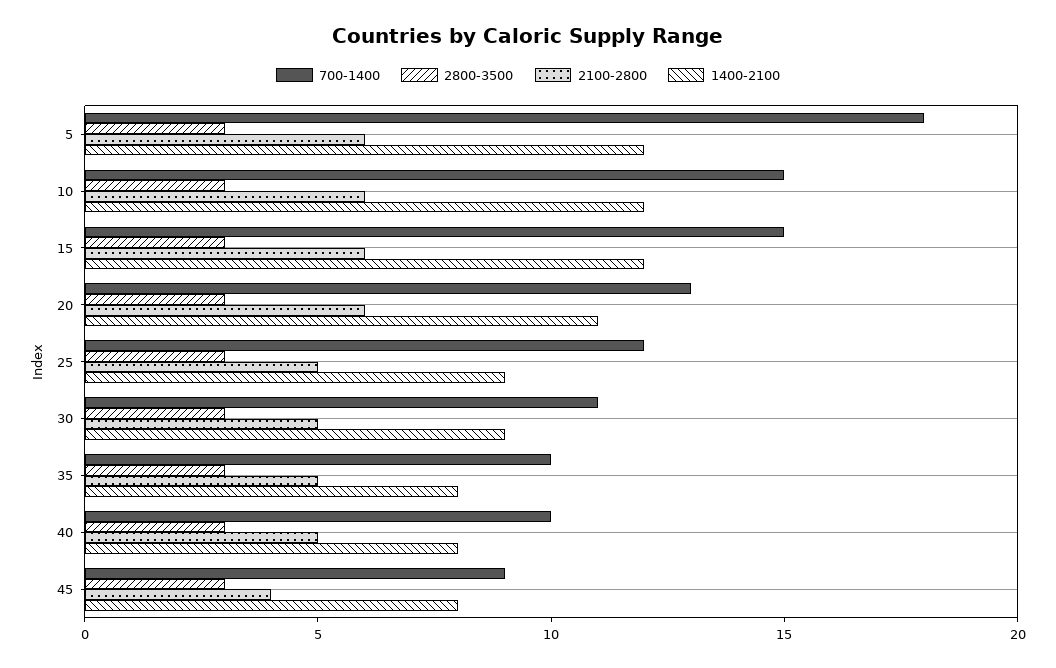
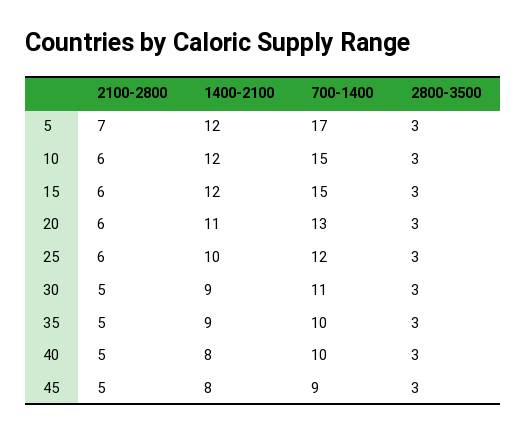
  {
    "700-1400": {
-     "5": 18,
+     "5": 17,
      "10": 15,
      "15": 15,
      "20": 13,
      "25": 12,
      "30": 11,
      "35": 10,
      "40": 10,
      "45": 9
    },
    "2800-3500": {
      "5": 3,
      "10": 3,
      "15": 3,
      "20": 3,
      "25": 3,
      "30": 3,
      "35": 3,
      "40": 3,
      "45": 3
    },
    "2100-2800": {
-     "5": 6,
+     "5": 7,
      "10": 6,
      "15": 6,
      "20": 6,
-     "25": 5,
+     "25": 6,
      "30": 5,
      "35": 5,
      "40": 5,
-     "45": 4
+     "45": 5
    },
    "1400-2100": {
      "5": 12,
      "10": 12,
      "15": 12,
      "20": 11,
-     "25": 9,
+     "25": 10,
      "30": 9,
-     "35": 8,
+     "35": 9,
      "40": 8,
      "45": 8
    }
  }

